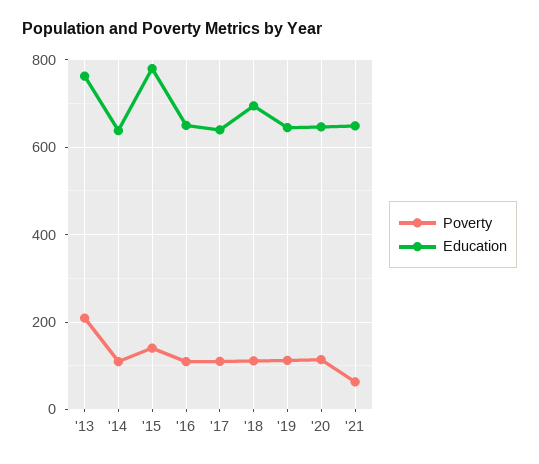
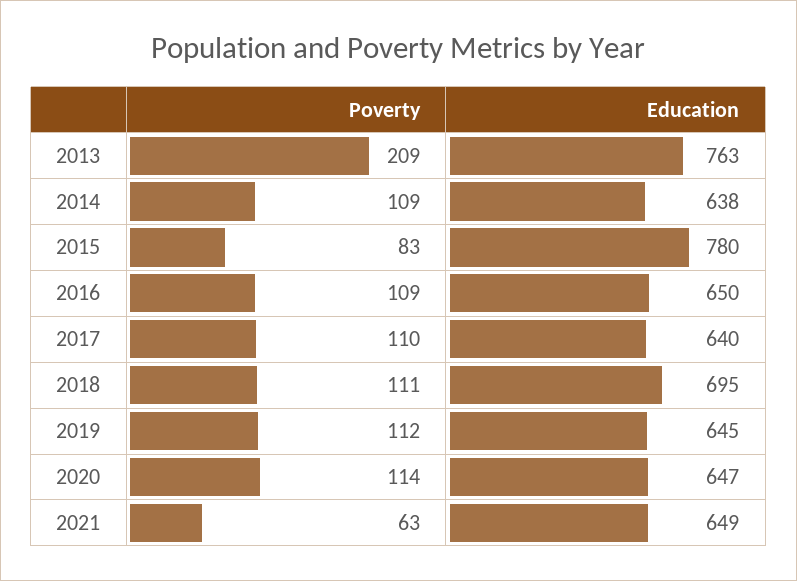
  {
    "Poverty": {
      "'13": 209,
      "'14": 109,
-     "'15": 140,
+     "'15": 83,
      "'16": 109,
      "'17": 110,
      "'18": 111,
      "'19": 112,
      "'20": 114,
      "'21": 63
    },
    "Education": {
      "'13": 763,
      "'14": 638,
      "'15": 780,
      "'16": 650,
      "'17": 640,
      "'18": 695,
      "'19": 645,
      "'20": 647,
      "'21": 649
    }
  }

